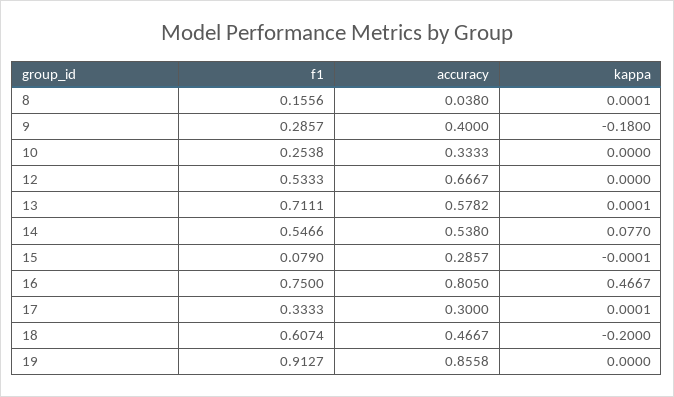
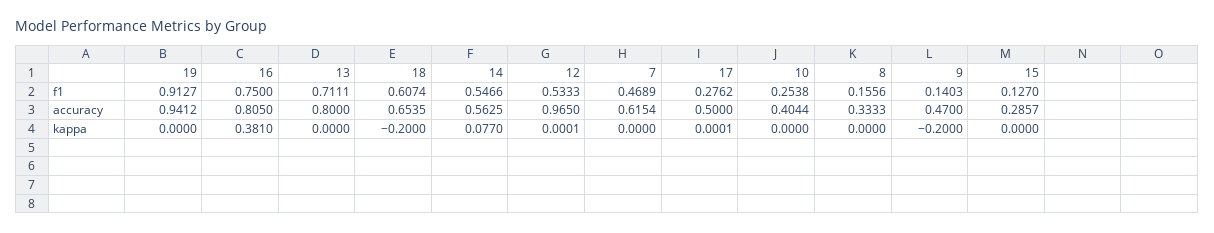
  {
    "f1": {
      "8": 0.1556,
-     "9": 0.2857,
+     "9": 0.1403,
      "10": 0.2538,
      "12": 0.5333,
      "13": 0.7111,
      "14": 0.5466,
-     "15": 0.079,
+     "15": 0.127,
      "16": 0.75,
-     "17": 0.3333,
+     "17": 0.2762,
      "18": 0.6074,
-     "19": 0.9127
+     "19": 0.9127,
+     "7": 0.4689
    },
    "accuracy": {
-     "8": 0.038,
+     "8": 0.3333,
-     "9": 0.4,
+     "9": 0.47,
-     "10": 0.3333,
+     "10": 0.4044,
-     "12": 0.6667,
+     "12": 0.965,
-     "13": 0.5782,
+     "13": 0.8,
-     "14": 0.538,
+     "14": 0.5625,
      "15": 0.2857,
      "16": 0.805,
-     "17": 0.3,
+     "17": 0.5,
-     "18": 0.4667,
+     "18": 0.6535,
-     "19": 0.8558
+     "19": 0.9412,
+     "7": 0.6154
    },
    "kappa": {
-     "8": 0.0001,
+     "8": 0,
-     "9": -0.18,
+     "9": -0.2,
      "10": 0,
-     "12": 0,
+     "12": 0.0001,
-     "13": 0.0001,
+     "13": 0,
      "14": 0.077,
-     "15": -0.0001,
+     "15": 0,
-     "16": 0.4667,
+     "16": 0.381,
      "17": 0.0001,
      "18": -0.2,
-     "19": 0
+     "19": 0,
+     "7": 0
    }
  }

